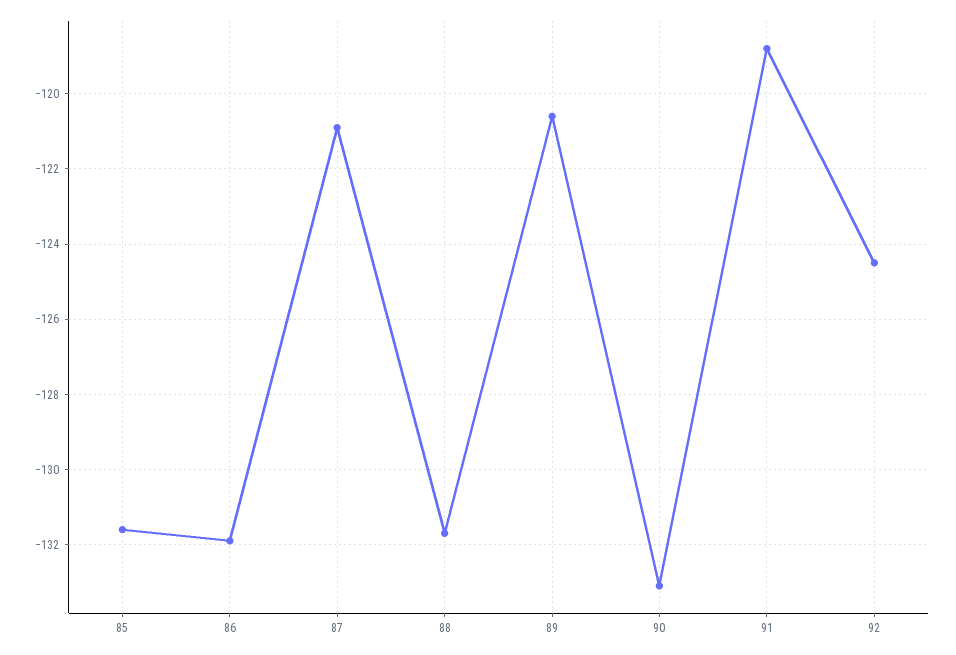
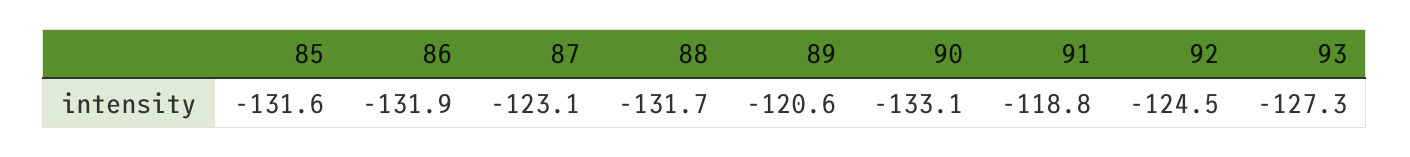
  {
    "85": -131.6,
    "86": -131.9,
-   "87": -121,
+   "87": -123.1,
    "88": -131.7,
    "89": -120.6,
    "90": -133.1,
    "91": -118.8,
-   "92": -124.5
+   "92": -124.5,
+   "93": -127.3
  }

